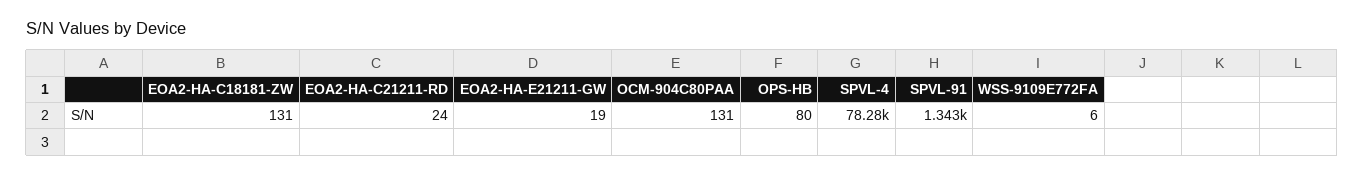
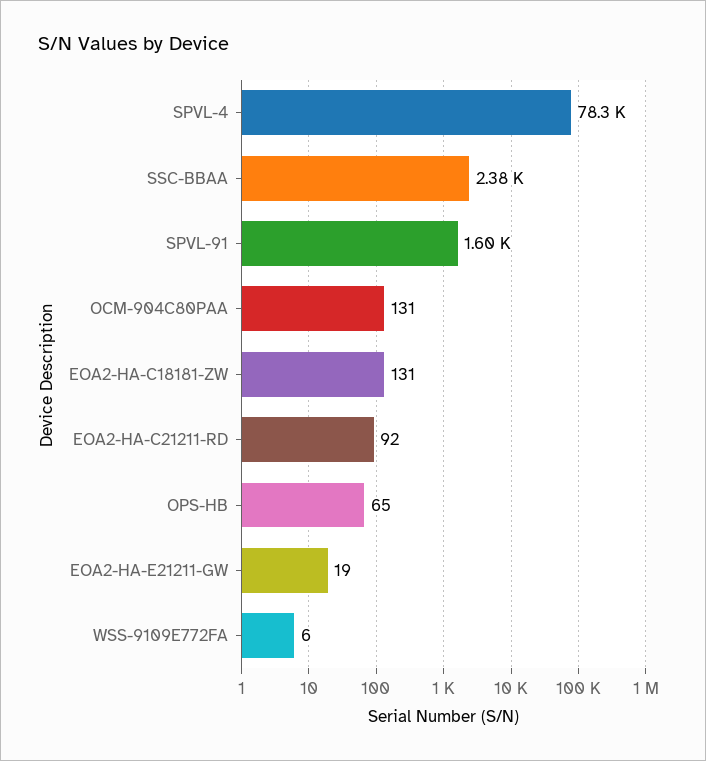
  {
    "EOA2-HA-C18181-ZW": 131,
-   "EOA2-HA-C21211-RD": 24,
+   "EOA2-HA-C21211-RD": 92,
    "EOA2-HA-E21211-GW": 19,
    "OCM-904C80PAA": 131,
-   "OPS-HB": 80,
+   "OPS-HB": 65,
    "SPVL-4": 78280,
-   "SPVL-91": 1343,
+   "SPVL-91": 1600,
-   "WSS-9109E772FA": 6
+   "WSS-9109E772FA": 6,
+   "SSC-BBAA": 2380
  }

